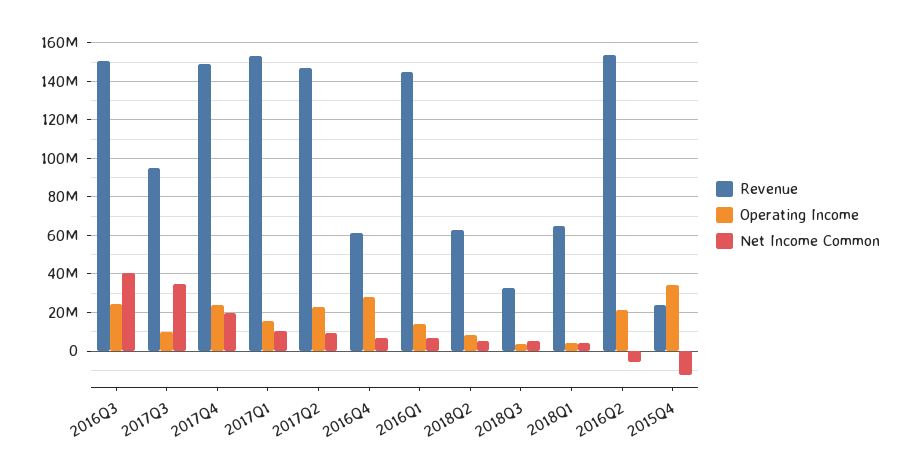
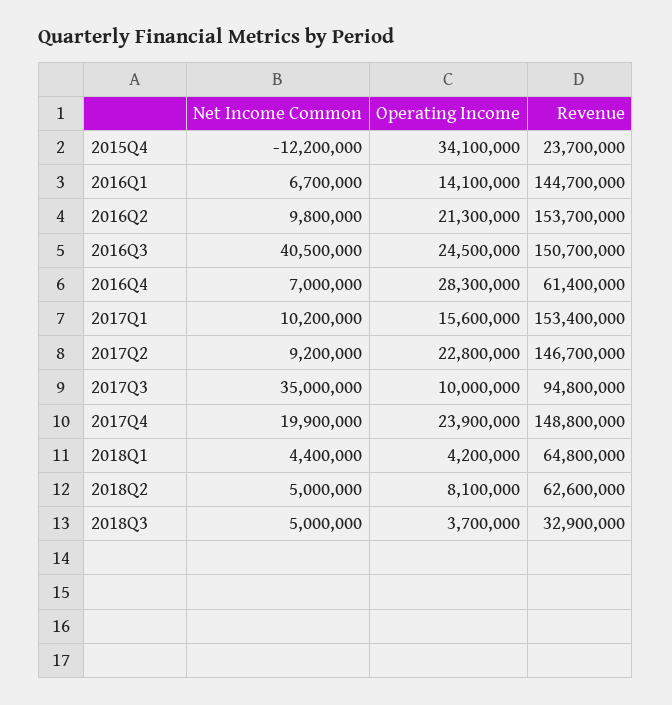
  {
    "Revenue": {
      "2016Q3": 150700000,
      "2017Q3": 94800000,
      "2017Q4": 148800000,
      "2017Q1": 153400000,
      "2017Q2": 146700000,
      "2016Q4": 61400000,
      "2016Q1": 144700000,
      "2018Q2": 62600000,
      "2018Q3": 32900000,
      "2018Q1": 64800000,
      "2016Q2": 153700000,
      "2015Q4": 23700000
    },
    "Operating Income": {
      "2016Q3": 24500000,
      "2017Q3": 10000000,
      "2017Q4": 23900000,
      "2017Q1": 15600000,
      "2017Q2": 22800000,
      "2016Q4": 28300000,
      "2016Q1": 14100000,
      "2018Q2": 8100000,
      "2018Q3": 3700000,
      "2018Q1": 4200000,
      "2016Q2": 21300000,
      "2015Q4": 34100000
    },
    "Net Income Common": {
      "2016Q3": 40500000,
      "2017Q3": 35000000,
      "2017Q4": 19900000,
      "2017Q1": 10200000,
      "2017Q2": 9200000,
      "2016Q4": 7000000,
      "2016Q1": 6700000,
      "2018Q2": 5000000,
      "2018Q3": 5000000,
      "2018Q1": 4400000,
-     "2016Q2": -5000000,
+     "2016Q2": 9800000,
      "2015Q4": -12200000
    }
  }

